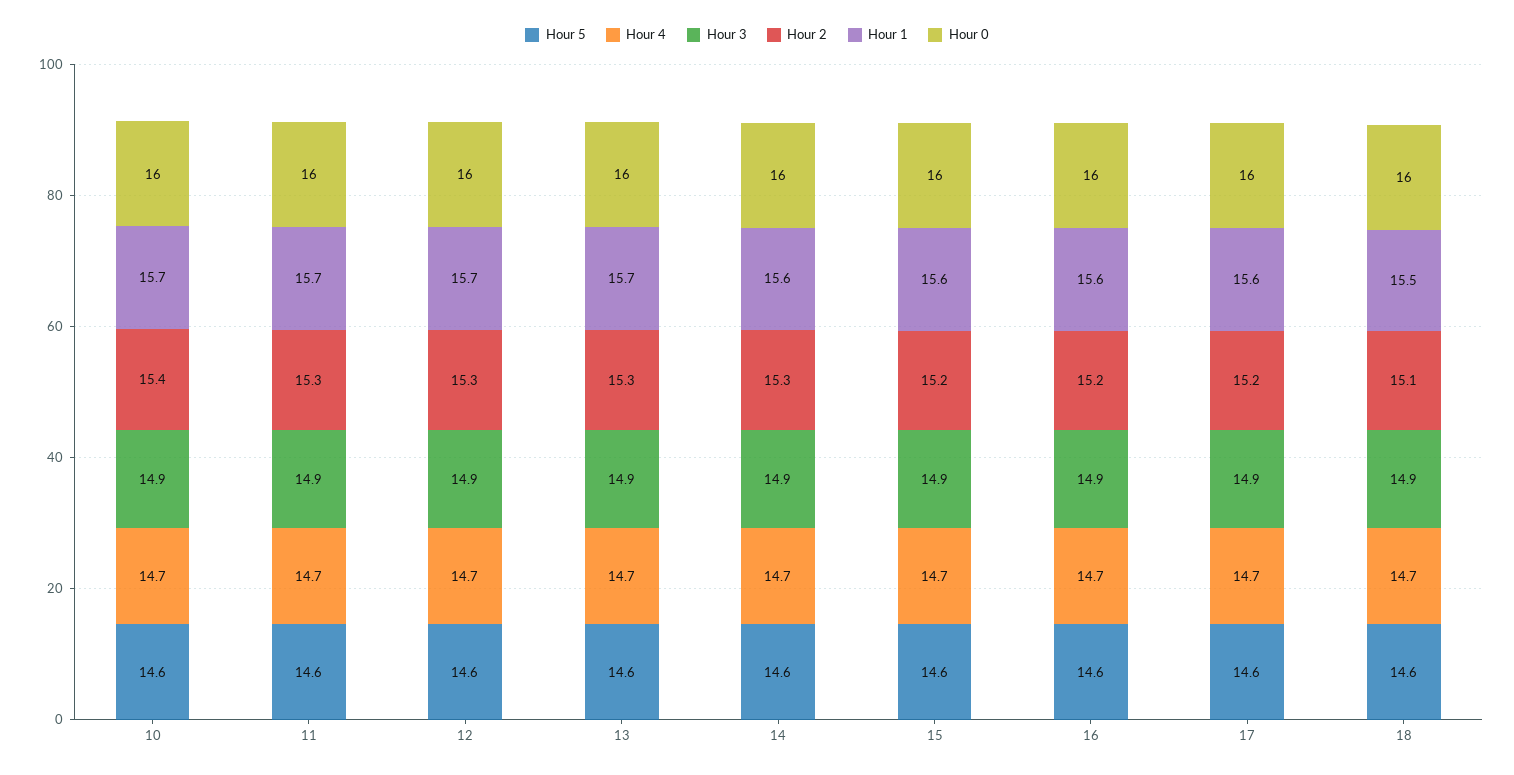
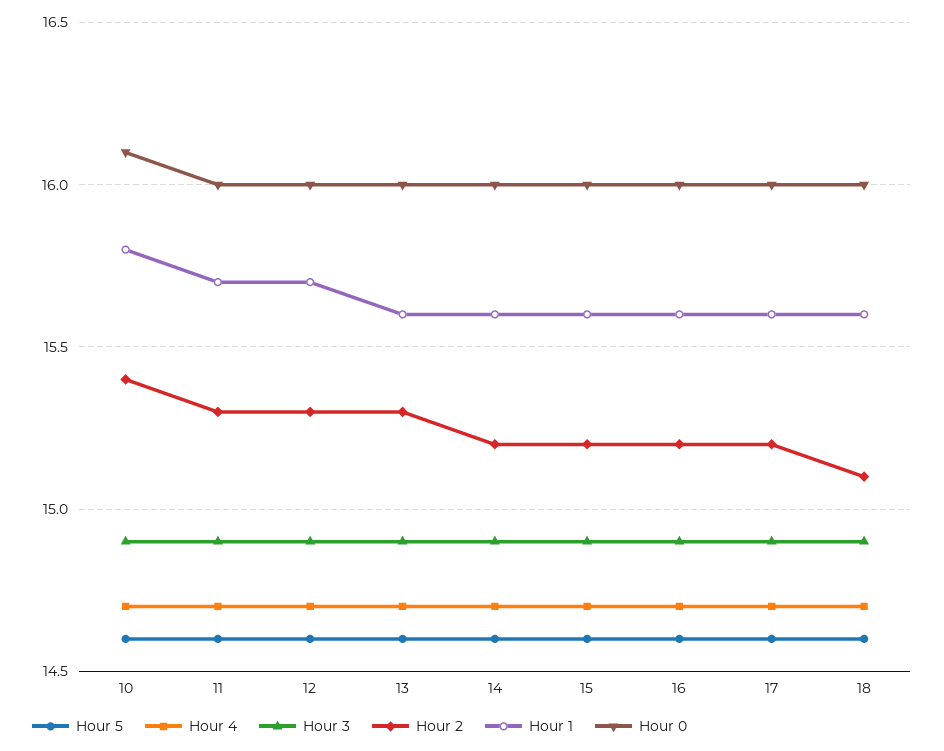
  {
    "Hour 5": {
      "10": 14.6,
      "11": 14.6,
      "12": 14.6,
      "13": 14.6,
      "14": 14.6,
      "15": 14.6,
      "16": 14.6,
      "17": 14.6,
      "18": 14.6
    },
    "Hour 4": {
      "10": 14.7,
      "11": 14.7,
      "12": 14.7,
      "13": 14.7,
      "14": 14.7,
      "15": 14.7,
      "16": 14.7,
      "17": 14.7,
      "18": 14.7
    },
    "Hour 3": {
      "10": 14.9,
      "11": 14.9,
      "12": 14.9,
      "13": 14.9,
      "14": 14.9,
      "15": 14.9,
      "16": 14.9,
      "17": 14.9,
      "18": 14.9
    },
    "Hour 2": {
      "10": 15.4,
      "11": 15.3,
      "12": 15.3,
      "13": 15.3,
-     "14": 15.3,
+     "14": 15.2,
      "15": 15.2,
      "16": 15.2,
      "17": 15.2,
      "18": 15.1
    },
    "Hour 1": {
-     "10": 15.7,
+     "10": 15.8,
      "11": 15.7,
      "12": 15.7,
-     "13": 15.7,
+     "13": 15.6,
      "14": 15.6,
      "15": 15.6,
      "16": 15.6,
      "17": 15.6,
-     "18": 15.5
+     "18": 15.6
    },
    "Hour 0": {
-     "10": 16,
+     "10": 16.1,
      "11": 16,
      "12": 16,
      "13": 16,
      "14": 16,
      "15": 16,
      "16": 16,
      "17": 16,
      "18": 16
    }
  }

